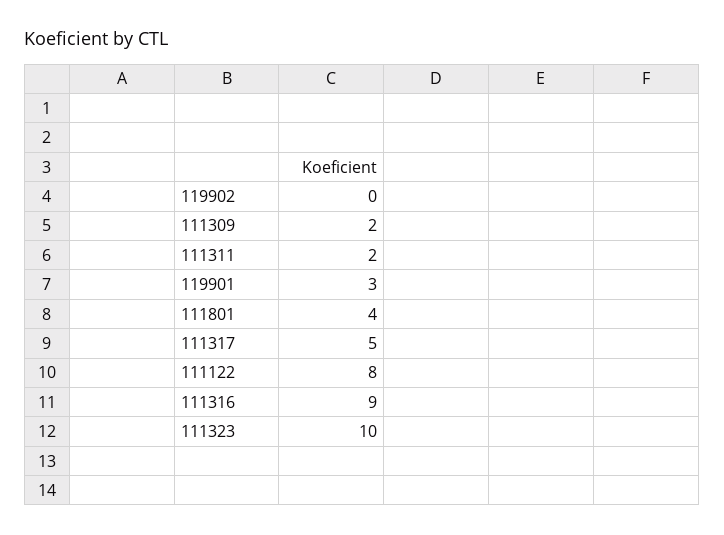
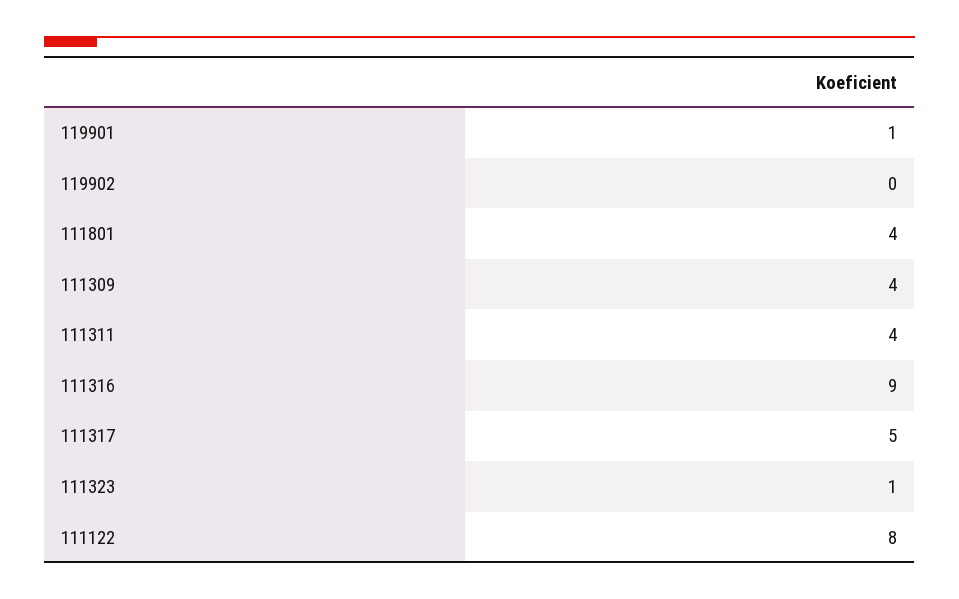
  {
    "119902": 0,
-   "111309": 2,
+   "111309": 4,
-   "111311": 2,
+   "111311": 4,
-   "119901": 3,
+   "119901": 1,
    "111801": 4,
    "111317": 5,
    "111122": 8,
    "111316": 9,
-   "111323": 10
+   "111323": 1
  }

